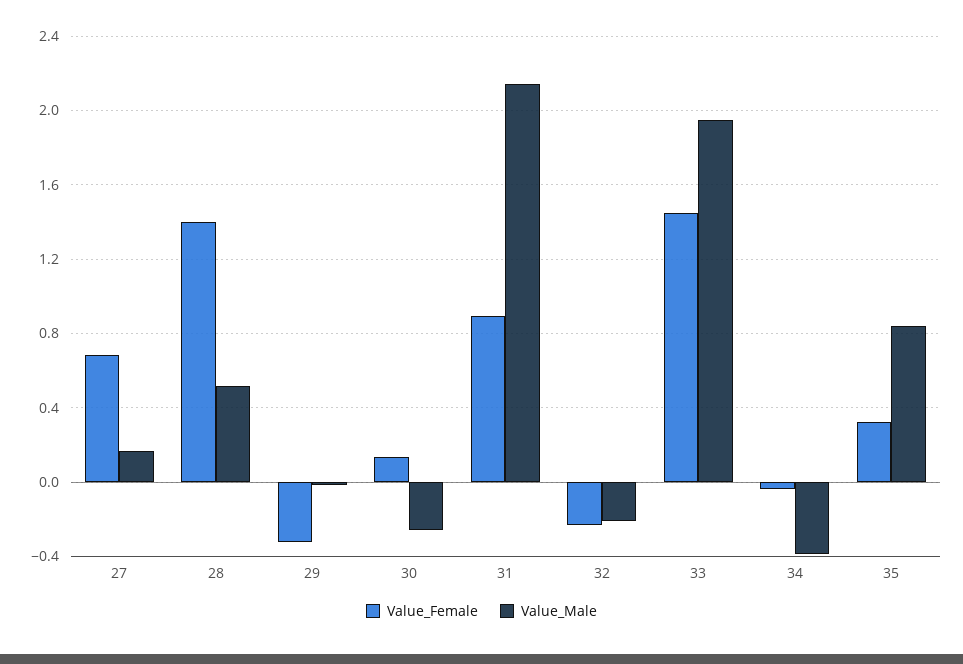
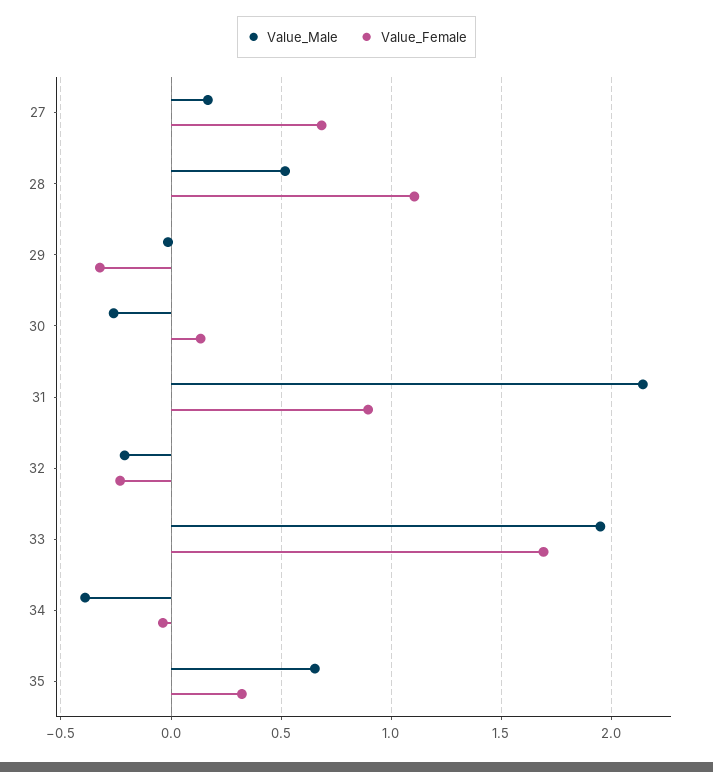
  {
    "Value_Female": {
      "27": 0.7,
-     "28": 1.4,
+     "28": 1.1,
      "29": -0.3,
      "30": 0.15,
      "31": 0.9,
      "32": -0.25,
-     "33": 1.45,
+     "33": 1.7,
      "34": -0.05,
      "35": 0.3
    },
    "Value_Male": {
      "27": 0.15,
      "28": 0.5,
      "29": 0,
      "30": -0.25,
      "31": 2.15,
      "32": -0.2,
      "33": 1.95,
      "34": -0.4,
-     "35": 0.85
+     "35": 0.65
    }
  }

